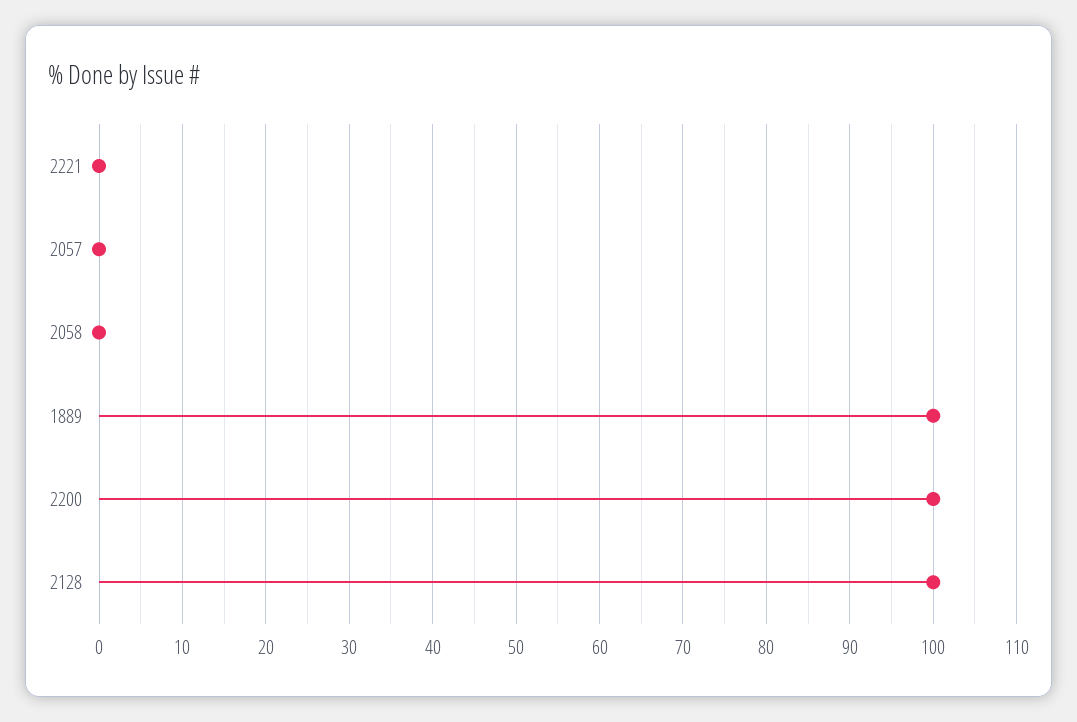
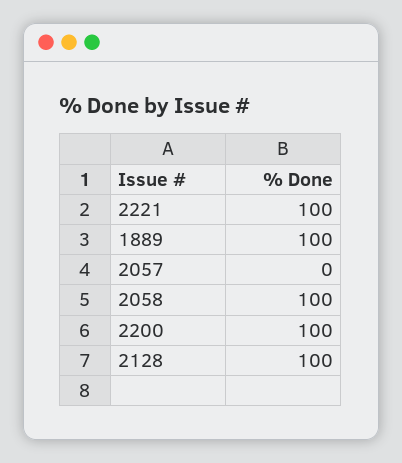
  {
-   "2221": 0,
+   "2221": 100,
    "2057": 0,
-   "2058": 0,
+   "2058": 100,
    "1889": 100,
    "2200": 100,
    "2128": 100
  }

